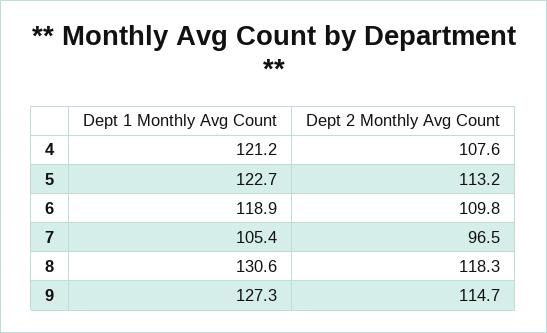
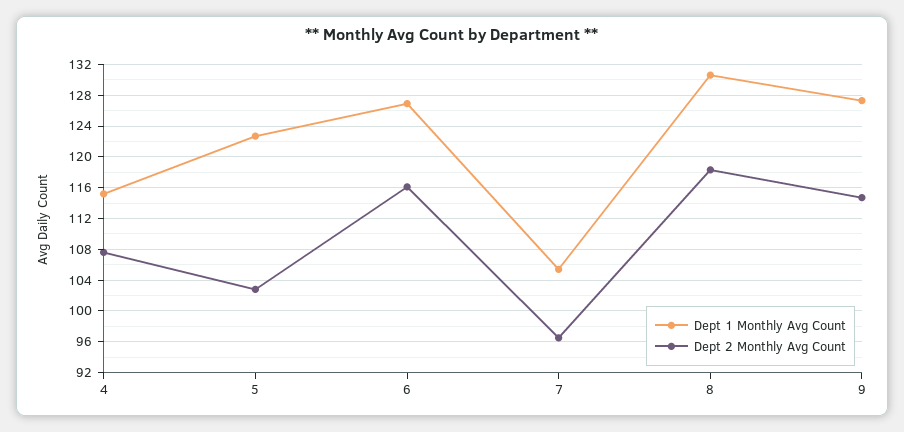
  {
    "Dept 1 Monthly Avg Count": {
-     "4": 121.2,
+     "4": 115,
      "5": 122.7,
-     "6": 118.9,
+     "6": 127,
      "7": 105.4,
      "8": 130.6,
      "9": 127.3
    },
    "Dept 2 Monthly Avg Count": {
      "4": 107.6,
-     "5": 113.2,
+     "5": 103,
-     "6": 109.8,
+     "6": 116,
      "7": 96.5,
      "8": 118.3,
      "9": 114.7
    }
  }

